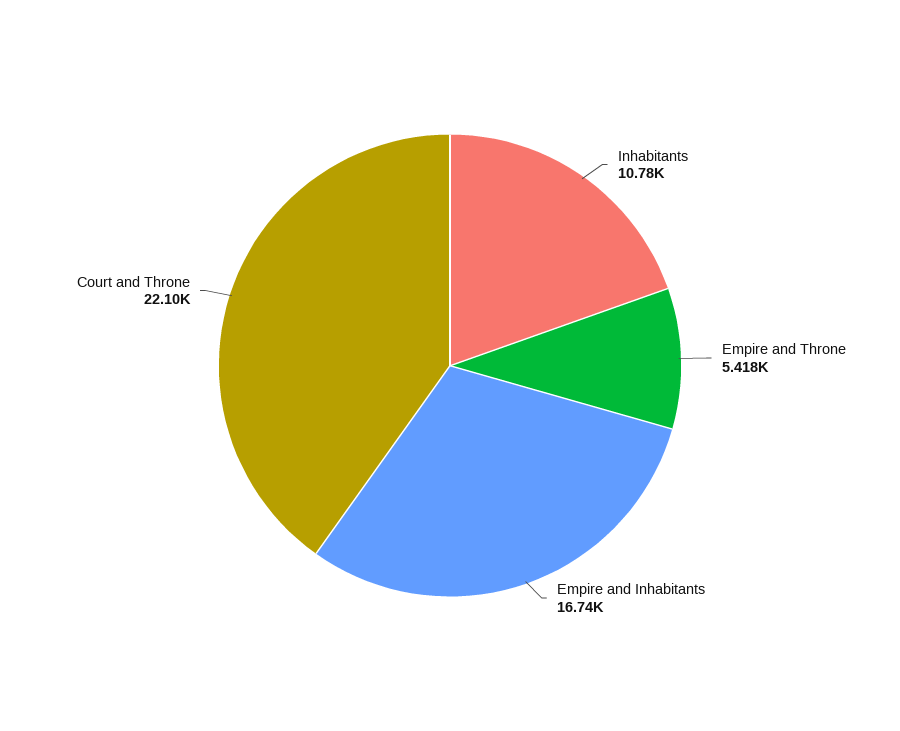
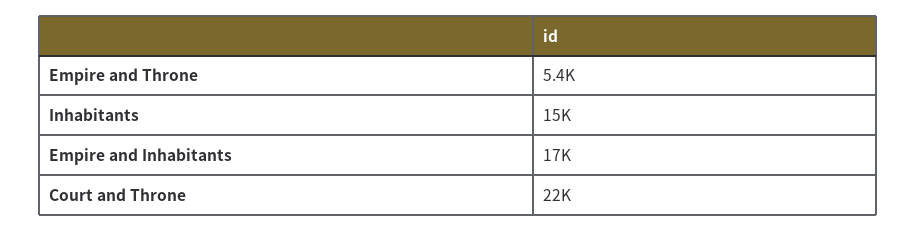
  {
-   "Inhabitants": 10780,
+   "Inhabitants": 15000,
    "Empire and Throne": 5418,
    "Empire and Inhabitants": 16740,
    "Court and Throne": 22100
  }

